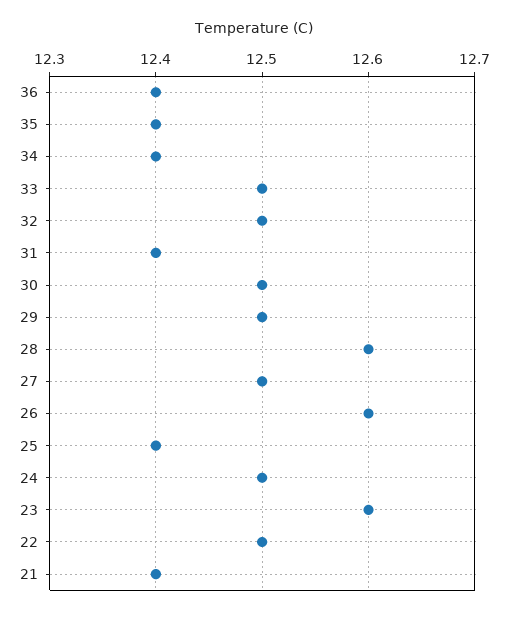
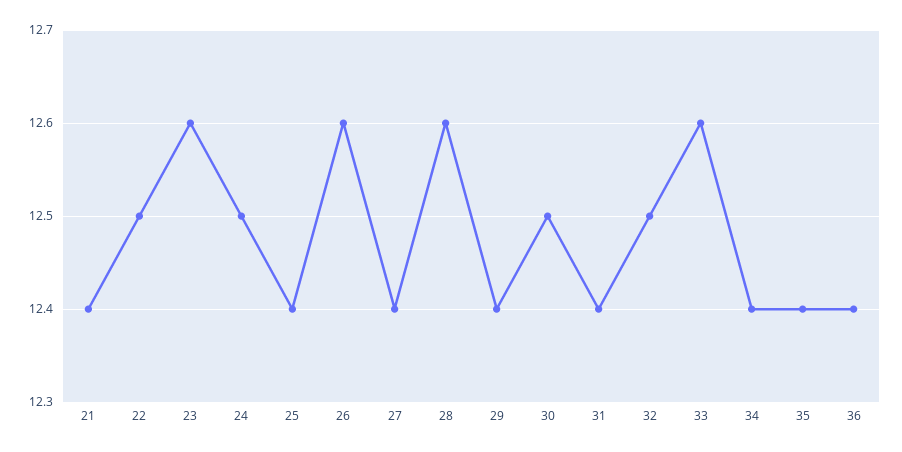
  {
    "36": 12.4,
    "35": 12.4,
    "34": 12.4,
-   "33": 12.5,
+   "33": 12.6,
    "32": 12.5,
    "31": 12.4,
    "30": 12.5,
-   "29": 12.5,
+   "29": 12.4,
    "28": 12.6,
-   "27": 12.5,
+   "27": 12.4,
    "26": 12.6,
    "25": 12.4,
    "24": 12.5,
    "23": 12.6,
    "22": 12.5,
    "21": 12.4
  }

